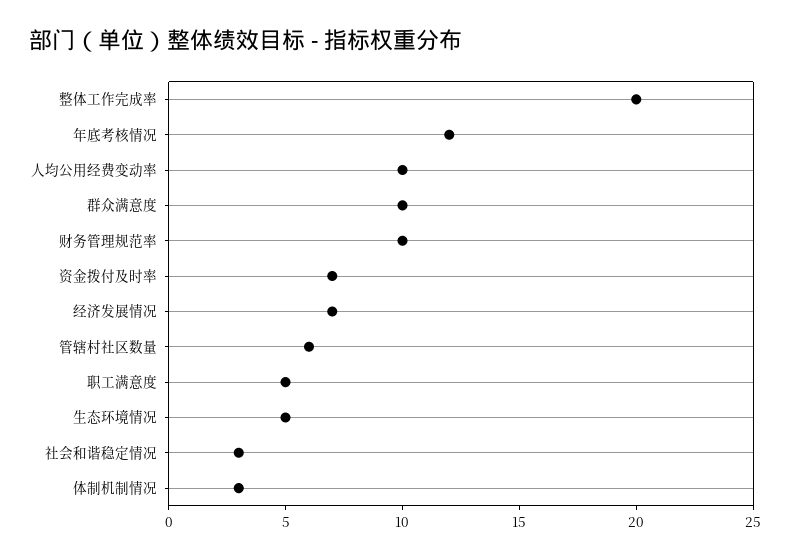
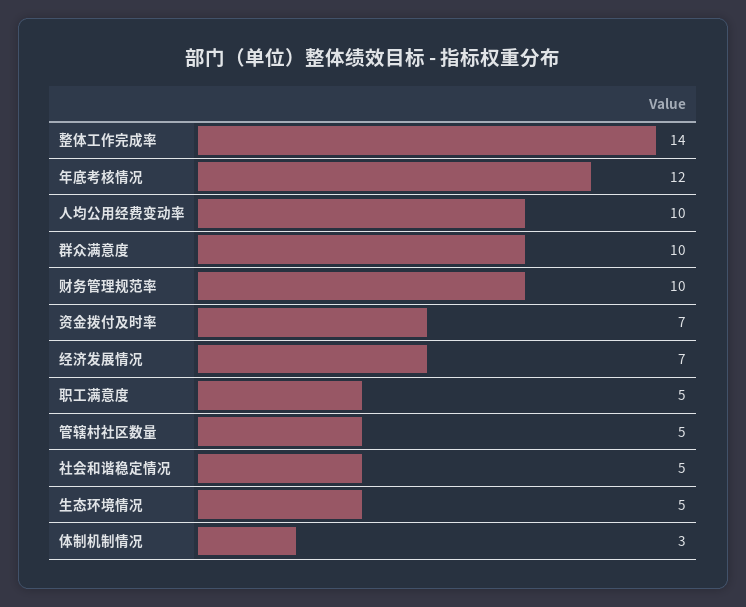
  {
-   "整体工作完成率": 20,
+   "整体工作完成率": 14,
    "年底考核情况": 12,
    "人均公用经费变动率": 10,
    "群众满意度": 10,
    "财务管理规范率": 10,
    "资金拨付及时率": 7,
    "经济发展情况": 7,
-   "管辖村社区数量": 6,
+   "管辖村社区数量": 5,
    "职工满意度": 5,
    "生态环境情况": 5,
-   "社会和谐稳定情况": 3,
+   "社会和谐稳定情况": 5,
    "体制机制情况": 3
  }

